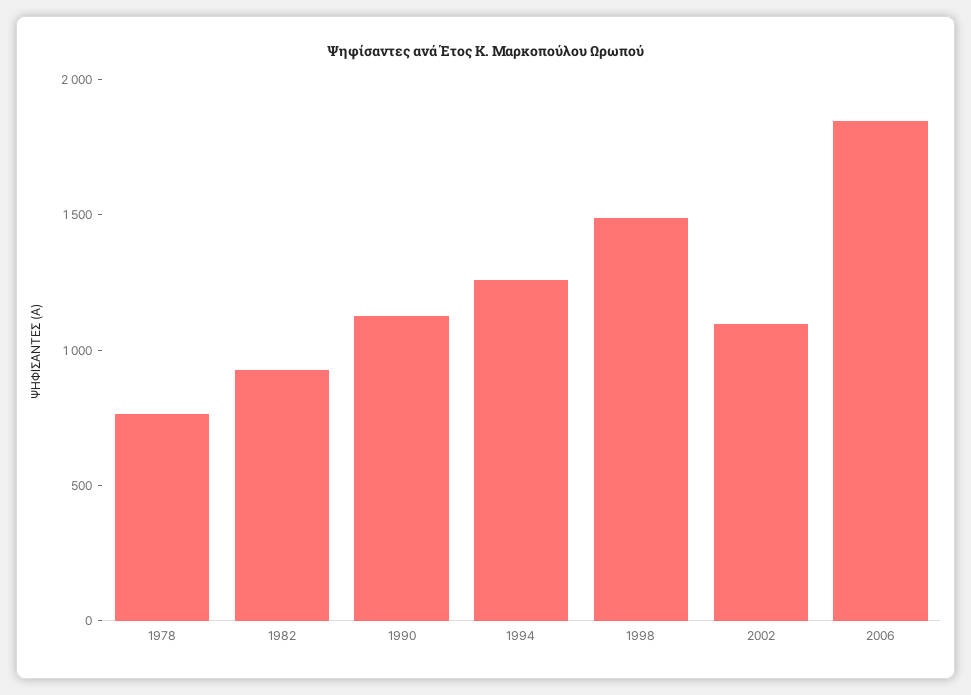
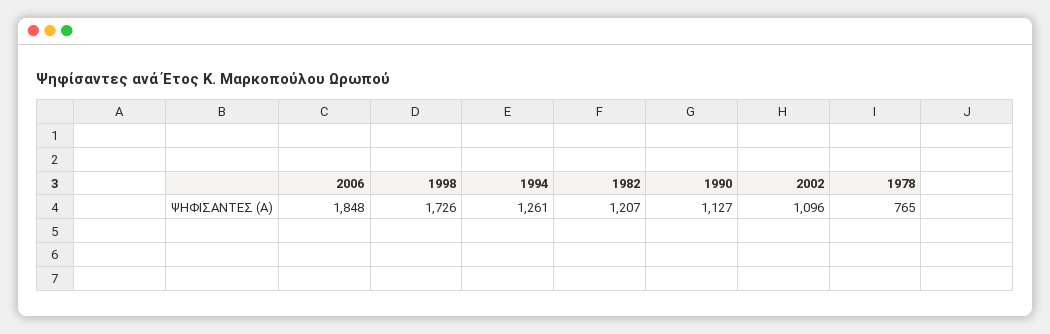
  {
    "1978": 765,
-   "1982": 900,
+   "1982": 1207,
    "1990": 1127,
    "1994": 1261,
-   "1998": 1500,
+   "1998": 1726,
    "2002": 1096,
    "2006": 1848
  }

